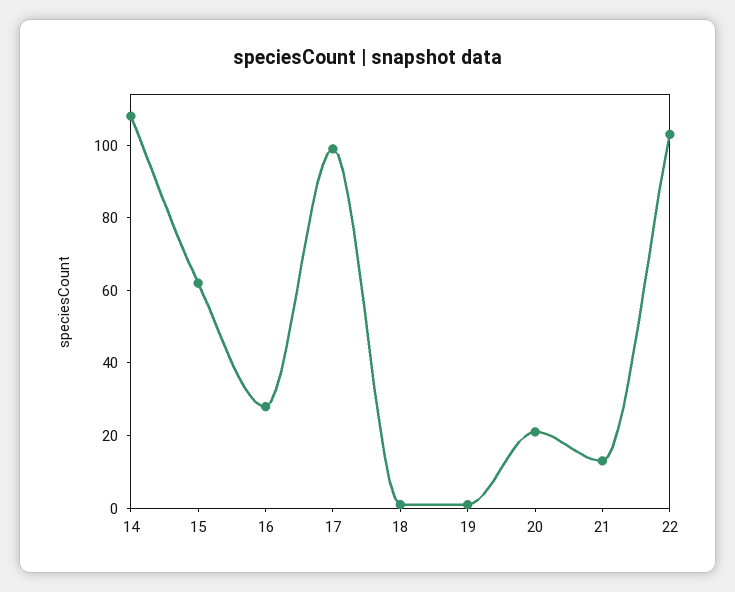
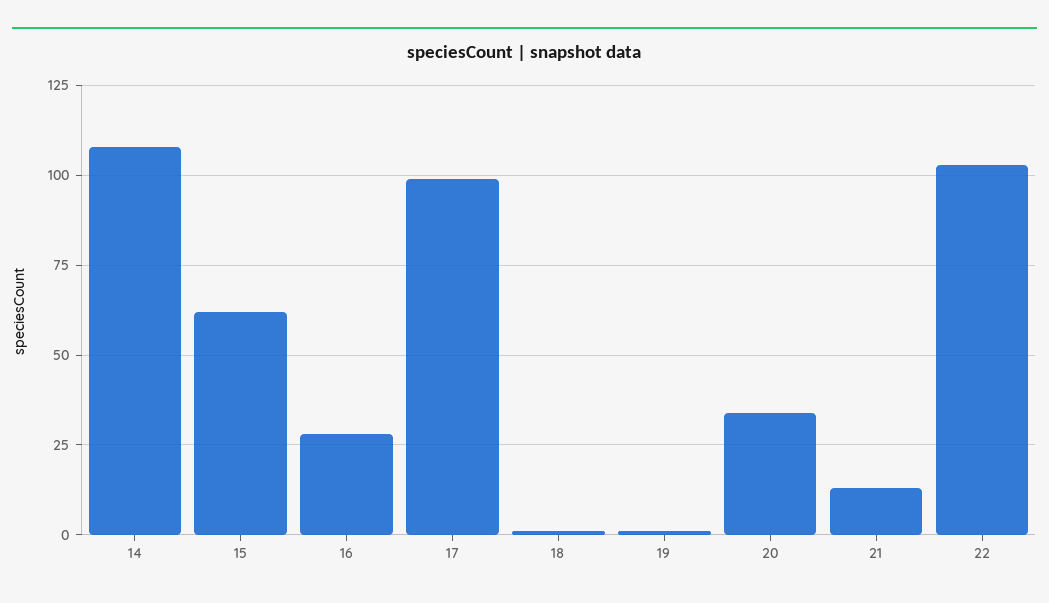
  {
    "14": 110,
    "15": 60,
    "16": 30,
    "17": 100,
    "18": 0,
    "19": 0,
-   "20": 20,
+   "20": 35,
    "21": 15,
    "22": 105
  }

